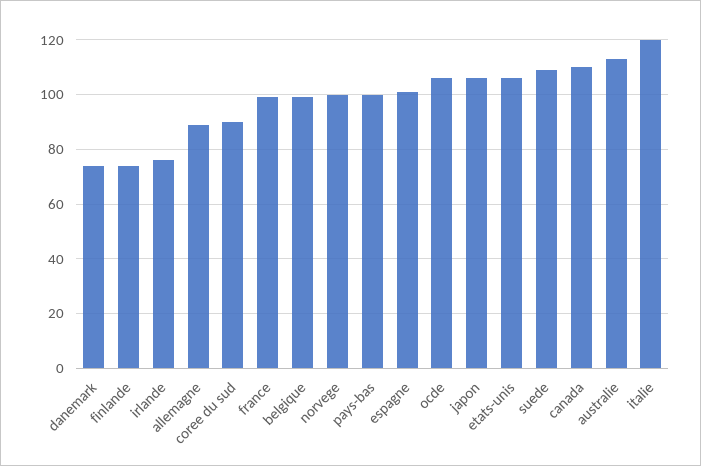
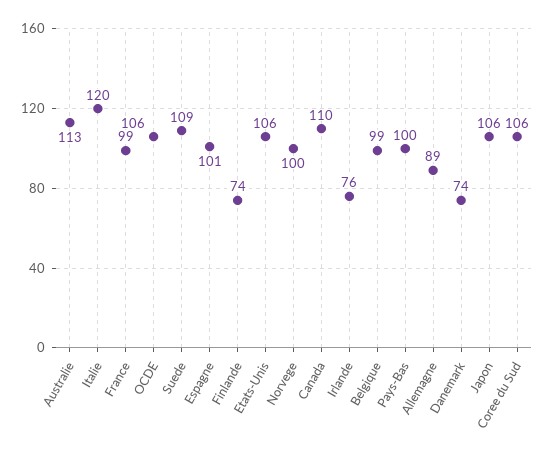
  {
    "danemark": 74,
    "finlande": 74,
    "irlande": 76,
    "allemagne": 89,
-   "coree du sud": 90,
+   "coree du sud": 106,
    "france": 99,
    "belgique": 99,
    "norvege": 100,
    "pays-bas": 100,
    "espagne": 101,
    "ocde": 106,
    "japon": 106,
    "etats-unis": 106,
    "suede": 109,
    "canada": 110,
    "australie": 113,
    "italie": 120
  }

